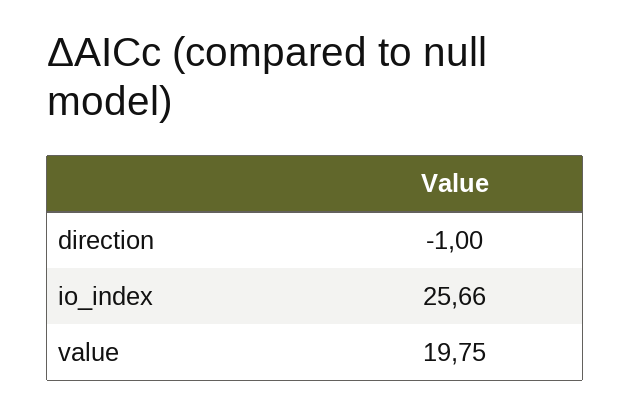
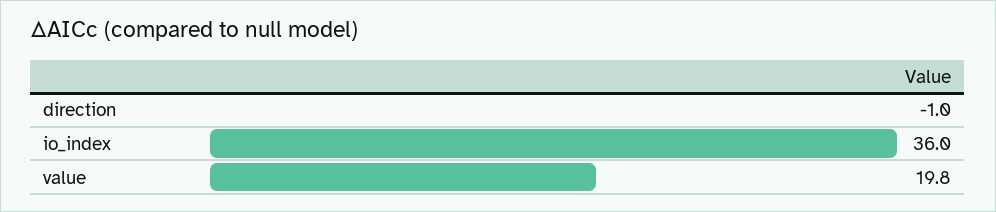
  {
    "direction": -1,
-   "io_index": 25.66,
+   "io_index": 36,
    "value": 19.75
  }

